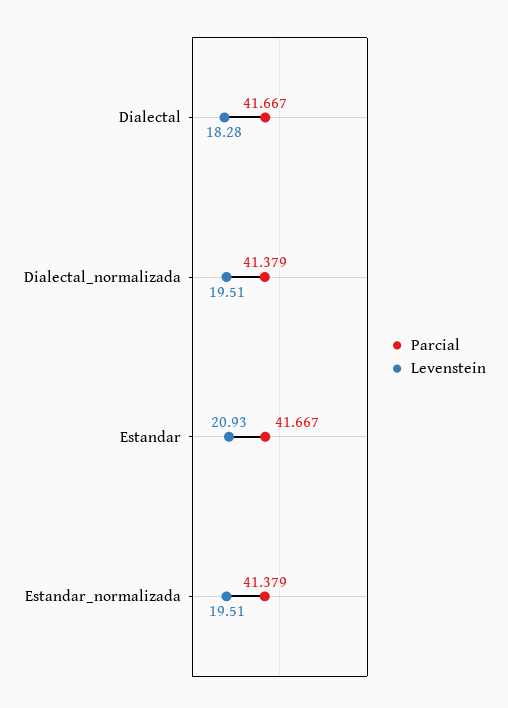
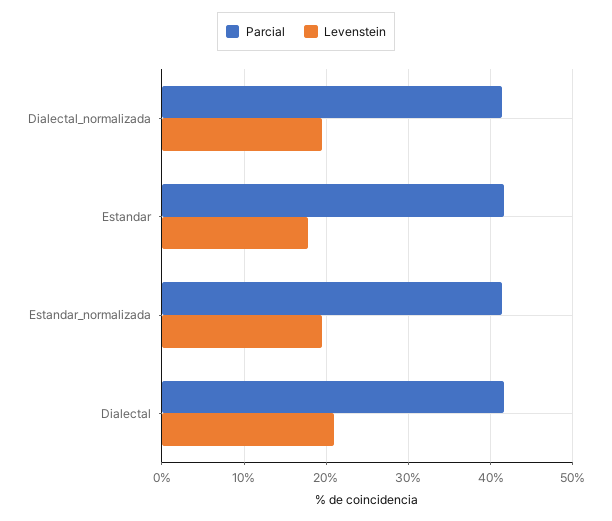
  {
    "Parcial": {
      "Dialectal": 41.667,
      "Dialectal_normalizada": 41.379,
      "Estandar": 41.667,
      "Estandar_normalizada": 41.379
    },
    "Levenstein": {
-     "Dialectal": 18.28,
+     "Dialectal": 21,
      "Dialectal_normalizada": 19.51,
-     "Estandar": 20.93,
+     "Estandar": 18,
      "Estandar_normalizada": 19.51
    }
  }

